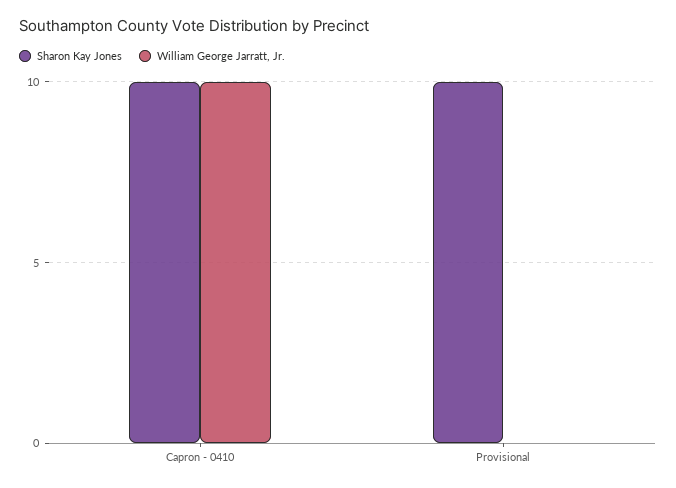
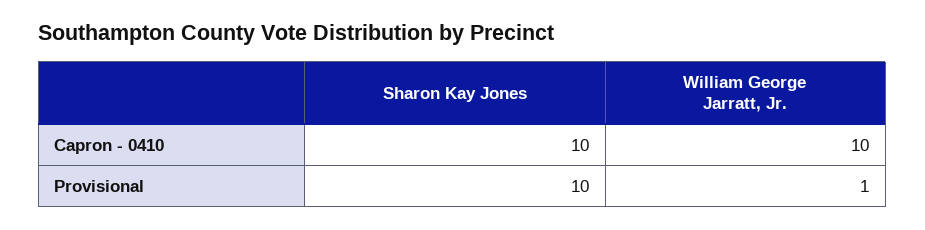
  {
    "Sharon Kay Jones": {
      "Capron - 0410": 10,
      "Provisional": 10
    },
    "William George Jarratt, Jr.": {
      "Capron - 0410": 10,
-     "Provisional": 0
+     "Provisional": 1
    }
  }

